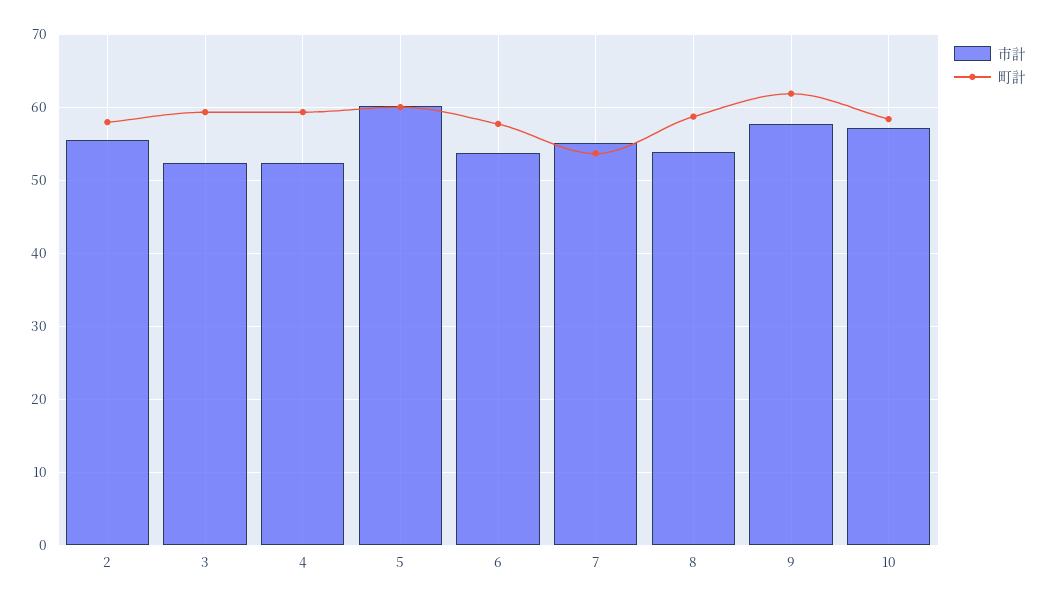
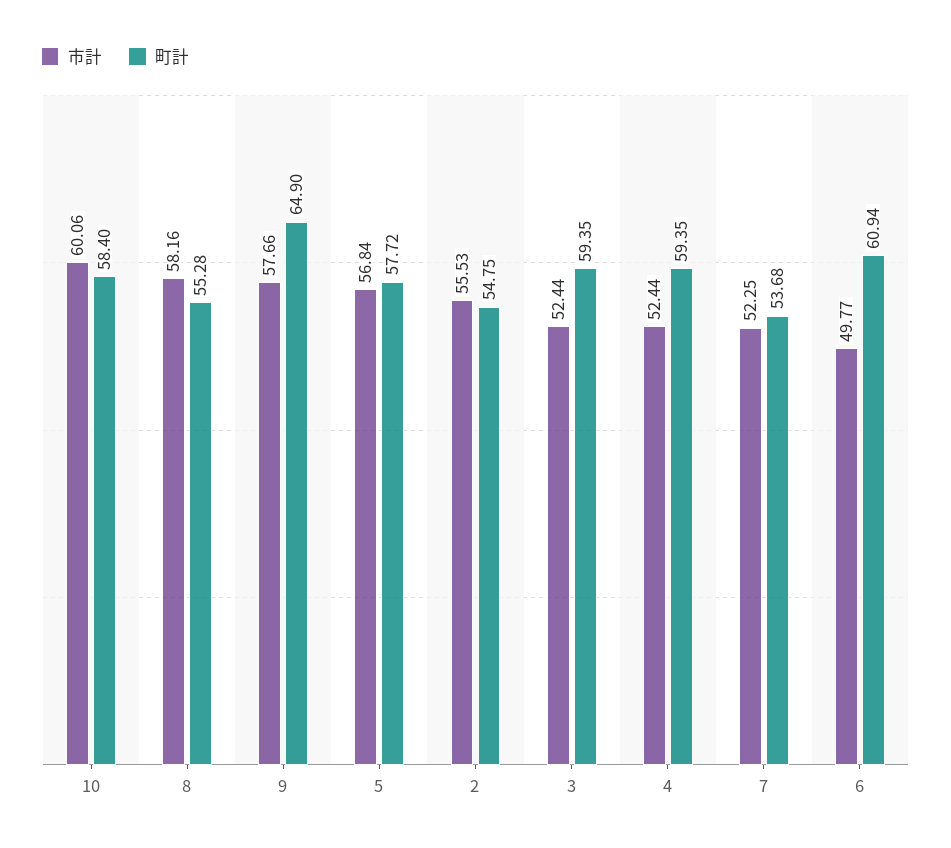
  {
    "市計": {
      "2": 55.53,
      "3": 52.44,
      "4": 52.44,
-     "5": 60,
+     "5": 56.84,
-     "6": 54,
+     "6": 49.77,
-     "7": 55,
+     "7": 52.25,
-     "8": 54,
+     "8": 58.16,
      "9": 57.66,
-     "10": 57
+     "10": 60.06
    },
    "町計": {
-     "2": 58,
+     "2": 54.75,
      "3": 59.35,
      "4": 59.35,
-     "5": 60,
+     "5": 57.72,
-     "6": 58,
+     "6": 60.94,
      "7": 53.68,
-     "8": 59,
+     "8": 55.28,
-     "9": 62,
+     "9": 64.9,
      "10": 58.4
    }
  }

